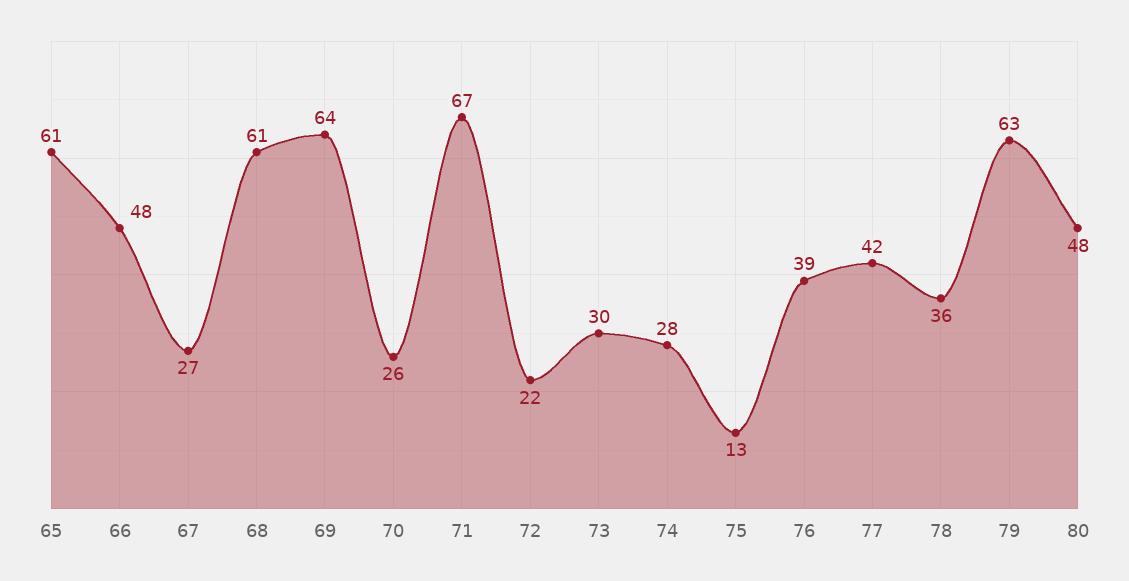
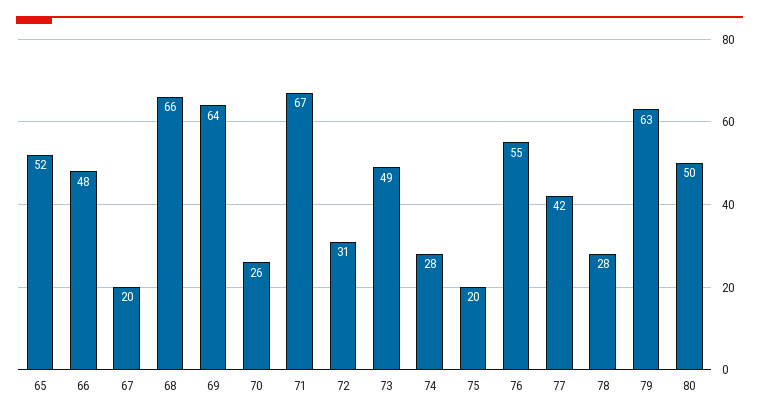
  {
-   "65": 61,
+   "65": 52,
    "66": 48,
-   "67": 27,
+   "67": 20,
-   "68": 61,
+   "68": 66,
    "69": 64,
    "70": 26,
    "71": 67,
-   "72": 22,
+   "72": 31,
-   "73": 30,
+   "73": 49,
    "74": 28,
-   "75": 13,
+   "75": 20,
-   "76": 39,
+   "76": 55,
    "77": 42,
-   "78": 36,
+   "78": 28,
    "79": 63,
-   "80": 48
+   "80": 50
  }

